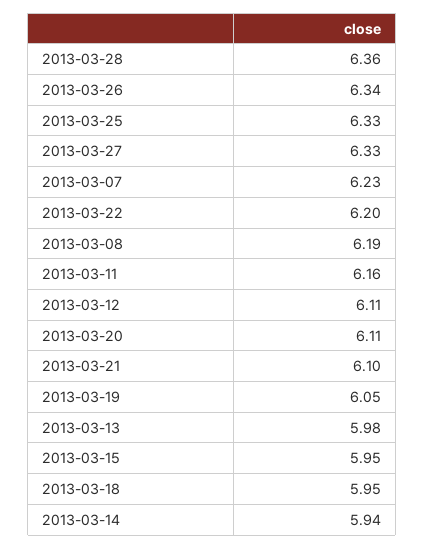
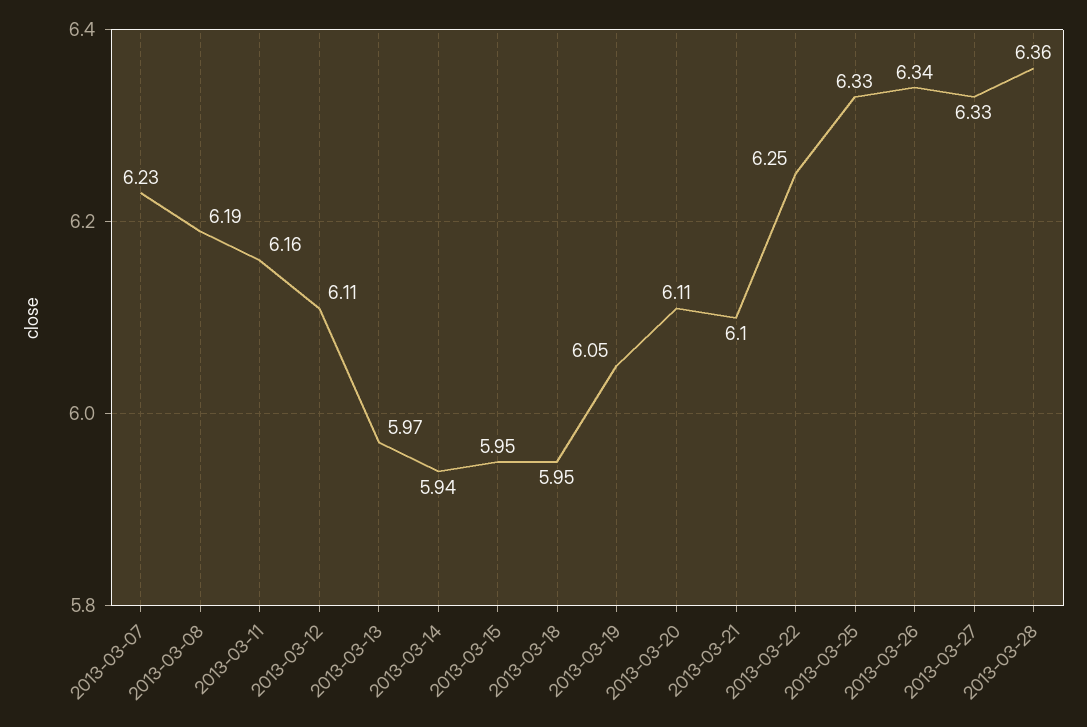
  {
    "2013-03-28": 6.36,
    "2013-03-26": 6.34,
    "2013-03-25": 6.33,
    "2013-03-27": 6.33,
    "2013-03-07": 6.23,
-   "2013-03-22": 6.2,
+   "2013-03-22": 6.25,
    "2013-03-08": 6.19,
    "2013-03-11": 6.16,
    "2013-03-12": 6.11,
    "2013-03-20": 6.11,
    "2013-03-21": 6.1,
    "2013-03-19": 6.05,
-   "2013-03-13": 5.98,
+   "2013-03-13": 5.97,
    "2013-03-15": 5.95,
    "2013-03-18": 5.95,
    "2013-03-14": 5.94
  }

